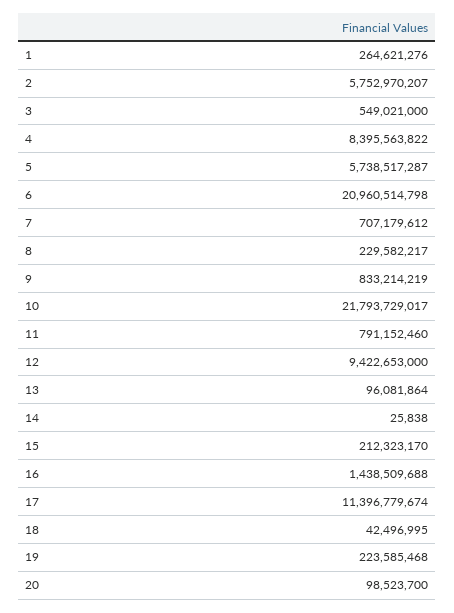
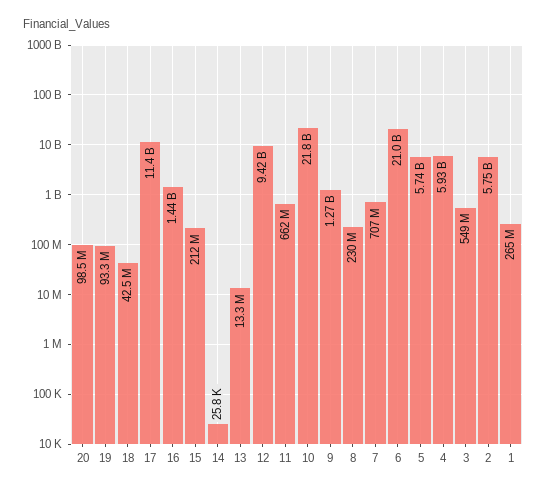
  {
    "1": 264621276,
    "2": 5752970207,
    "3": 549021000,
-   "4": 8395563822,
+   "4": 5930000000,
    "5": 5738517287,
    "6": 20960514798,
    "7": 707179612,
    "8": 229582217,
-   "9": 833214219,
+   "9": 1270000000,
    "10": 21793729017,
-   "11": 791152460,
+   "11": 662000000,
    "12": 9422653000,
-   "13": 96081864,
+   "13": 13300000,
    "14": 25838,
    "15": 212323170,
    "16": 1438509688,
    "17": 11396779674,
    "18": 42496995,
-   "19": 223585468,
+   "19": 93300000,
    "20": 98523700
  }

